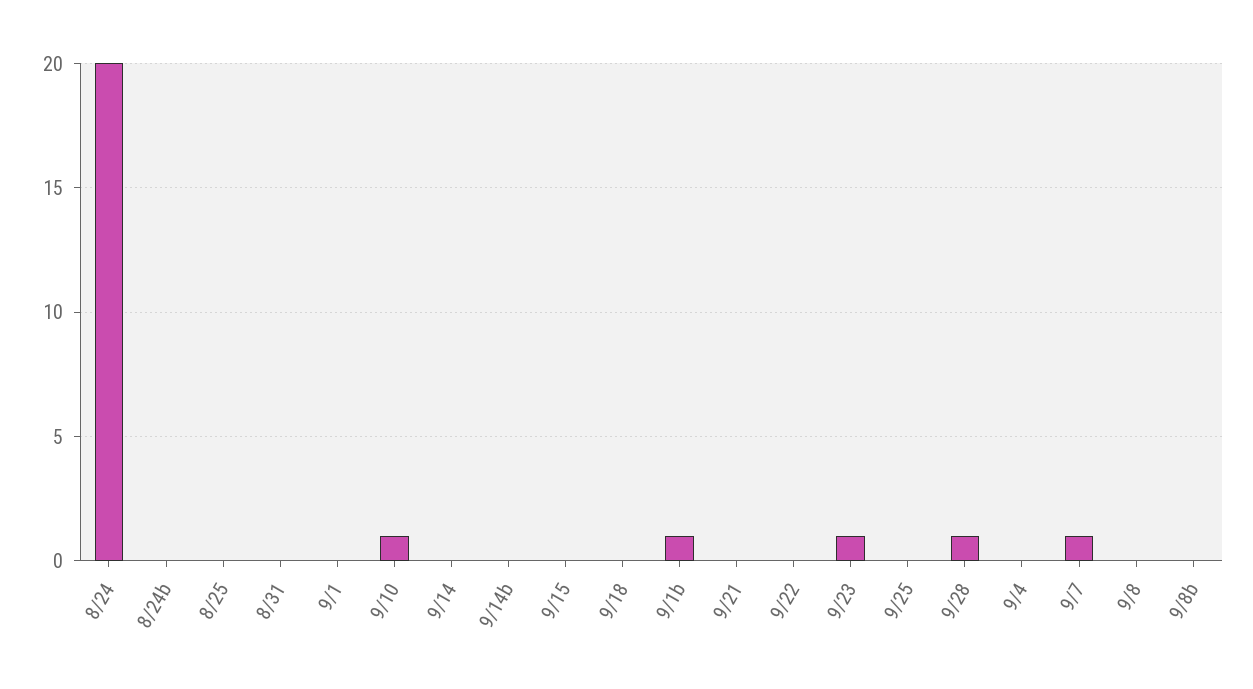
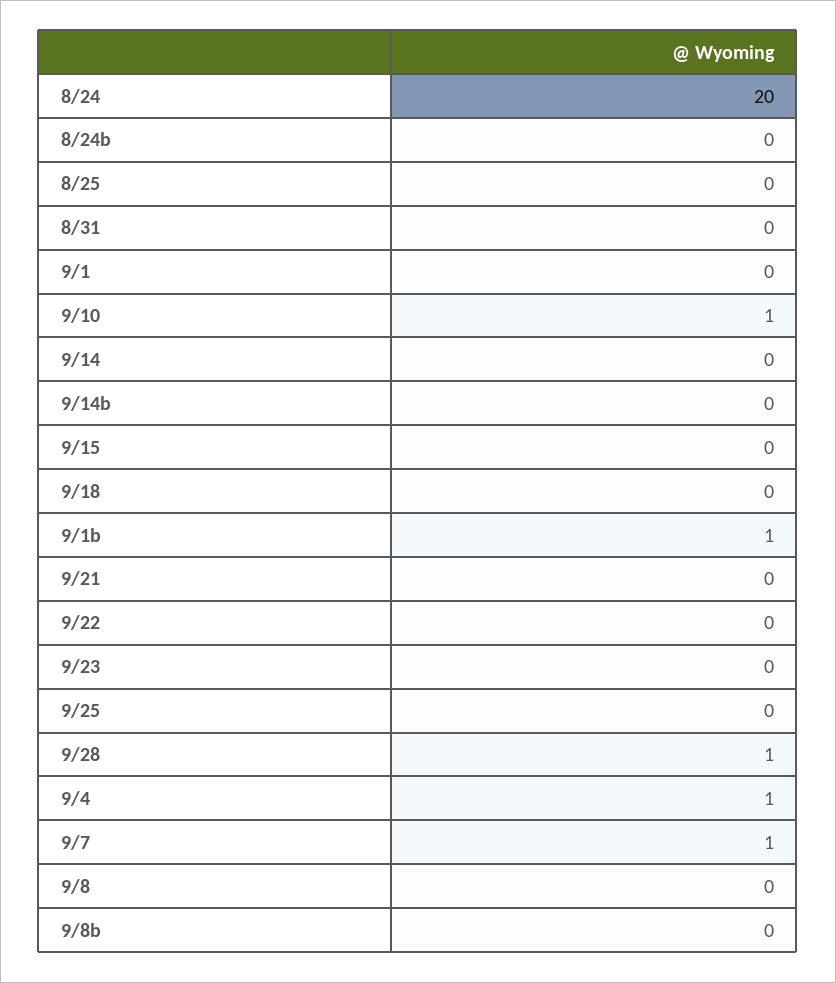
  {
    "8/24": 20,
    "8/24b": 0,
    "8/25": 0,
    "8/31": 0,
    "9/1": 0,
    "9/10": 1,
    "9/14": 0,
    "9/14b": 0,
    "9/15": 0,
    "9/18": 0,
    "9/1b": 1,
    "9/21": 0,
    "9/22": 0,
-   "9/23": 1,
+   "9/23": 0,
    "9/25": 0,
    "9/28": 1,
-   "9/4": 0,
+   "9/4": 1,
    "9/7": 1,
    "9/8": 0,
    "9/8b": 0
  }

